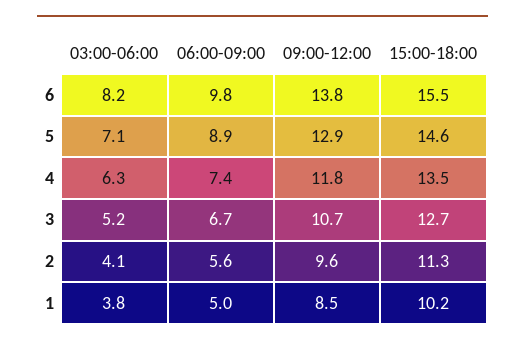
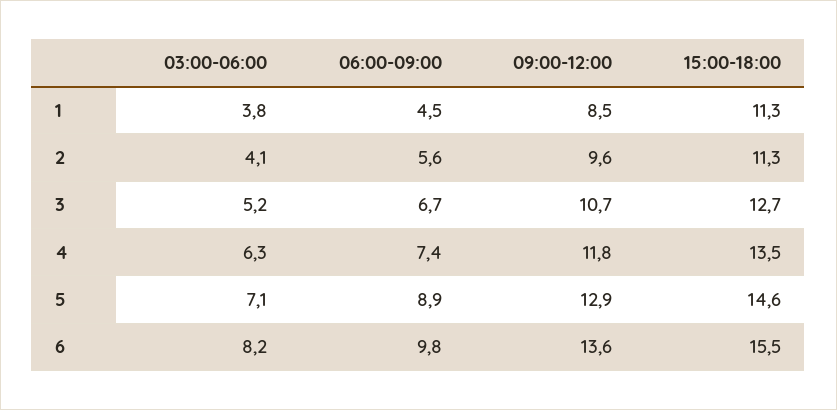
  {
    "03:00-06:00": {
      "6": 8.2,
      "5": 7.1,
      "4": 6.3,
      "3": 5.2,
      "2": 4.1,
      "1": 3.8
    },
    "06:00-09:00": {
      "6": 9.8,
      "5": 8.9,
      "4": 7.4,
      "3": 6.7,
      "2": 5.6,
-     "1": 5
+     "1": 4.5
    },
    "09:00-12:00": {
-     "6": 13.8,
+     "6": 13.6,
      "5": 12.9,
      "4": 11.8,
      "3": 10.7,
      "2": 9.6,
      "1": 8.5
    },
    "15:00-18:00": {
      "6": 15.5,
      "5": 14.6,
      "4": 13.5,
      "3": 12.7,
      "2": 11.3,
-     "1": 10.2
+     "1": 11.3
    }
  }

